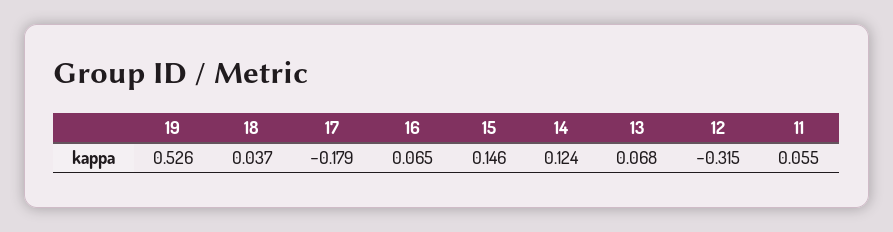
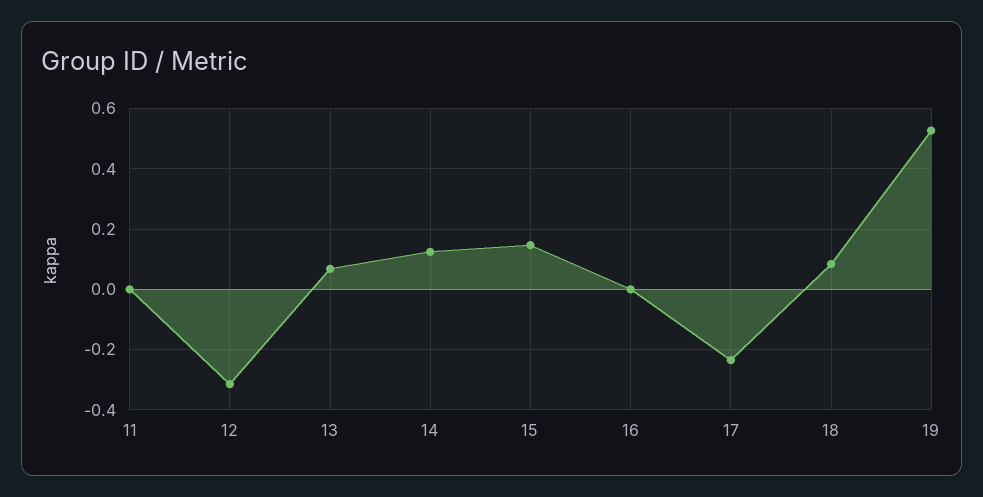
  {
    "19": 0.526,
-   "18": 0.037,
+   "18": 0.08,
-   "17": -0.179,
+   "17": -0.24,
-   "16": 0.065,
+   "16": 0,
    "15": 0.146,
    "14": 0.124,
    "13": 0.068,
    "12": -0.315,
-   "11": 0.055
+   "11": 0
  }

